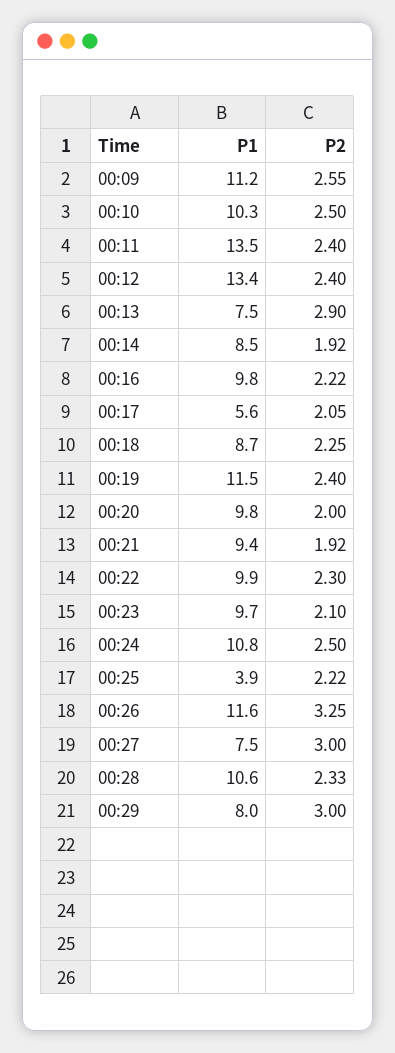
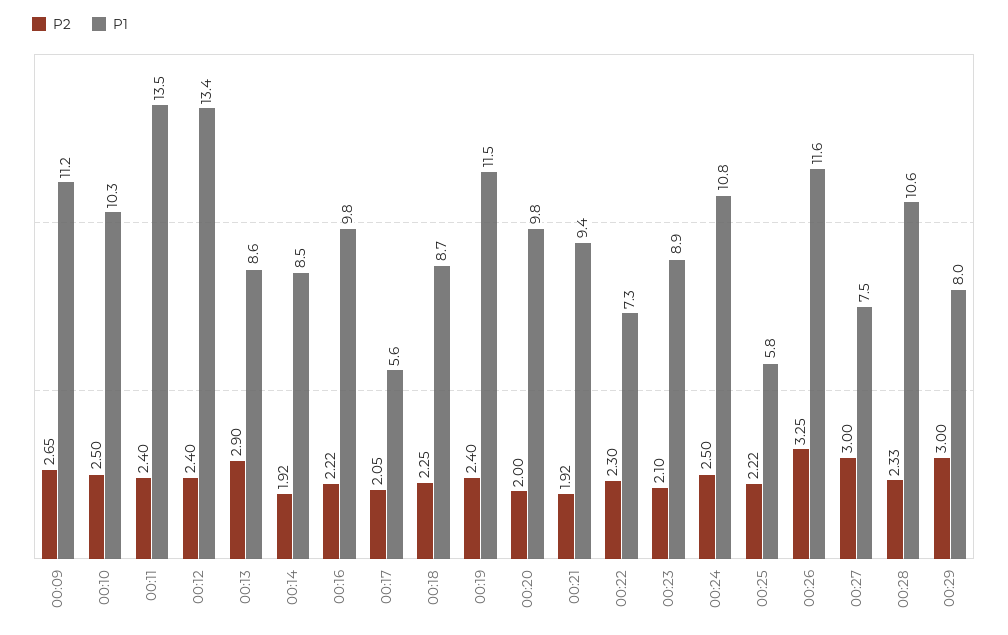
  {
    "P1": {
      "00:09": 11.2,
      "00:10": 10.3,
      "00:11": 13.5,
      "00:12": 13.4,
-     "00:13": 7.5,
+     "00:13": 8.6,
      "00:14": 8.5,
      "00:16": 9.8,
      "00:17": 5.6,
      "00:18": 8.7,
      "00:19": 11.5,
      "00:20": 9.8,
      "00:21": 9.4,
-     "00:22": 9.9,
+     "00:22": 7.3,
-     "00:23": 9.7,
+     "00:23": 8.9,
      "00:24": 10.8,
-     "00:25": 3.9,
+     "00:25": 5.8,
      "00:26": 11.6,
      "00:27": 7.5,
      "00:28": 10.6,
      "00:29": 8
    },
    "P2": {
-     "00:09": 2.55,
+     "00:09": 2.65,
      "00:10": 2.5,
      "00:11": 2.4,
      "00:12": 2.4,
      "00:13": 2.9,
      "00:14": 1.92,
      "00:16": 2.22,
      "00:17": 2.05,
      "00:18": 2.25,
      "00:19": 2.4,
      "00:20": 2,
      "00:21": 1.92,
      "00:22": 2.3,
      "00:23": 2.1,
      "00:24": 2.5,
      "00:25": 2.22,
      "00:26": 3.25,
      "00:27": 3,
      "00:28": 2.33,
      "00:29": 3
    }
  }

